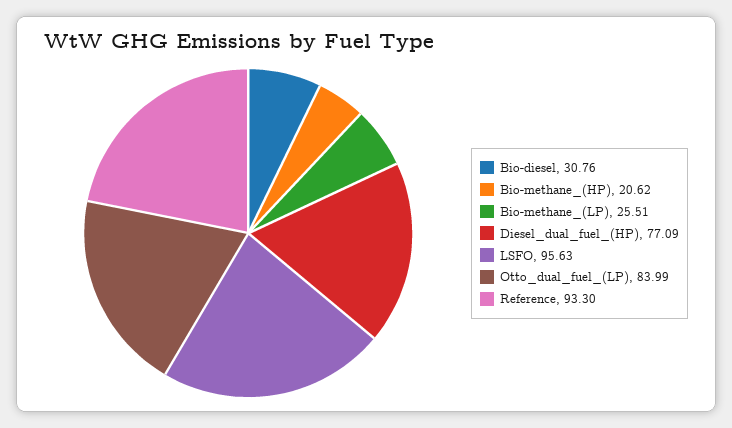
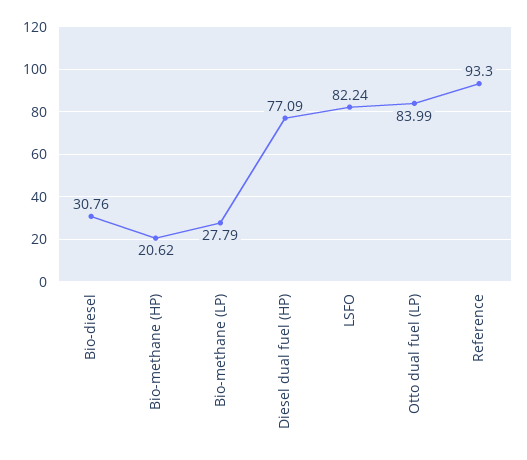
  {
    "Bio-diesel": 30.76,
    "Bio-methane_(HP)": 20.62,
-   "Bio-methane_(LP)": 25.51,
+   "Bio-methane_(LP)": 27.79,
    "Diesel_dual_fuel_(HP)": 77.09,
-   "LSFO": 95.63,
+   "LSFO": 82.24,
    "Otto_dual_fuel_(LP)": 83.99,
    "Reference": 93.3
  }

